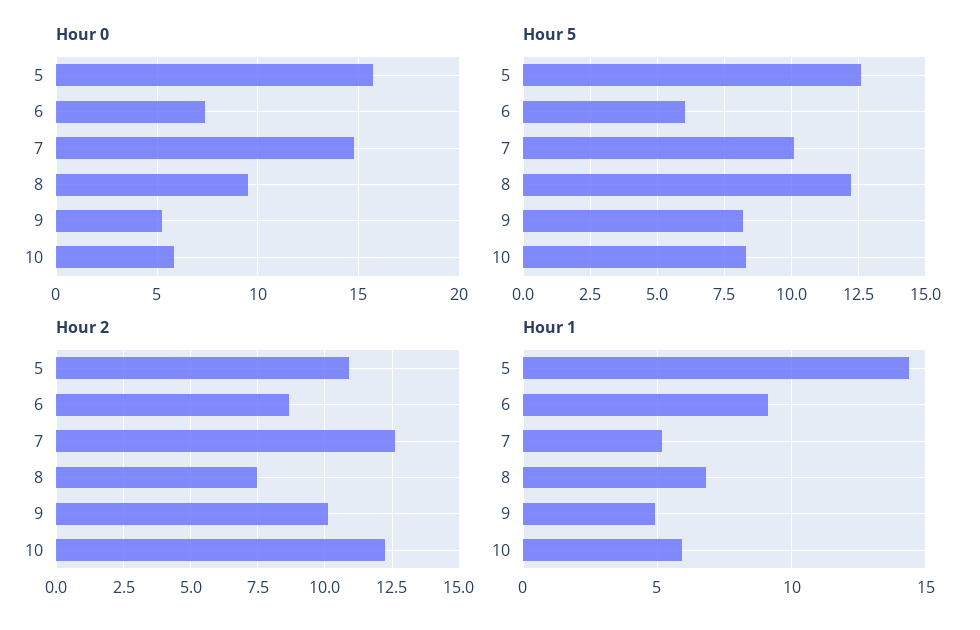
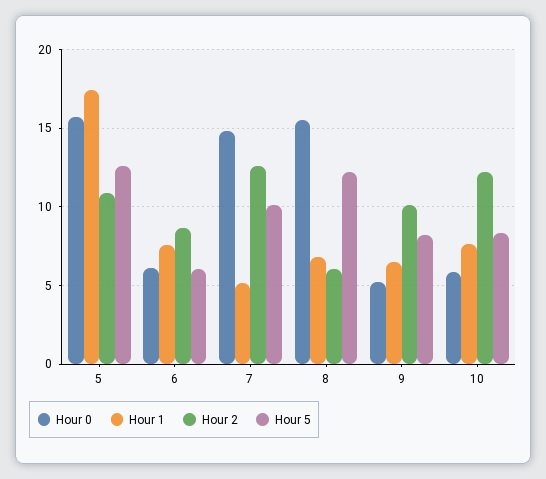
  {
    "Hour 0": {
      "5": 15.5,
-     "6": 7.5,
+     "6": 6,
      "7": 15,
-     "8": 9.5,
+     "8": 15.5,
      "9": 5,
      "10": 6
    },
    "Hour 5": {
      "5": 12.5,
      "6": 6,
      "7": 10,
      "8": 12.25,
      "9": 8.25,
      "10": 8.25
    },
    "Hour 2": {
      "5": 11,
      "6": 8.75,
      "7": 12.5,
-     "8": 7.5,
+     "8": 6,
      "9": 10,
      "10": 12.25
    },
    "Hour 1": {
-     "5": 14.5,
+     "5": 17.5,
-     "6": 9,
+     "6": 7.5,
      "7": 5,
      "8": 7,
-     "9": 5,
+     "9": 6.5,
-     "10": 6
+     "10": 7.5
    }
  }

